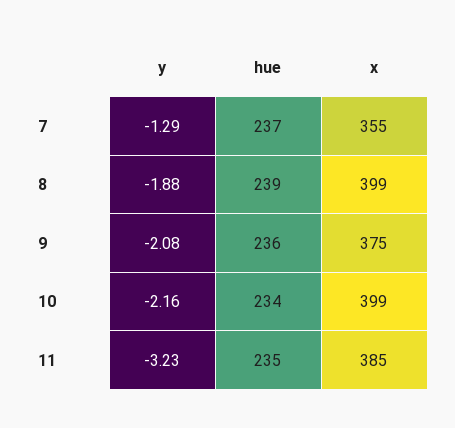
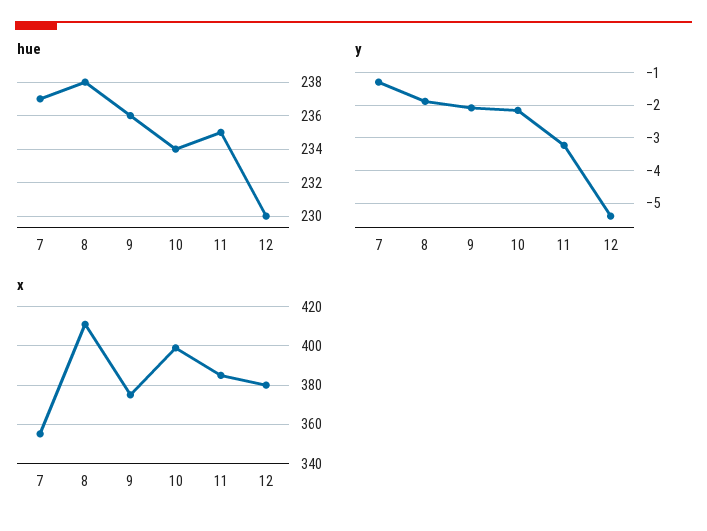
  {
    "y": {
      "7": -1.29,
      "8": -1.88,
      "9": -2.08,
      "10": -2.16,
-     "11": -3.23
+     "11": -3.23,
+     "12": -5.4
    },
    "hue": {
      "7": 237,
-     "8": 239,
+     "8": 238,
      "9": 236,
      "10": 234,
-     "11": 235
+     "11": 235,
+     "12": 230
    },
    "x": {
      "7": 355,
-     "8": 399,
+     "8": 410,
      "9": 375,
      "10": 399,
-     "11": 385
+     "11": 385,
+     "12": 380
    }
  }

